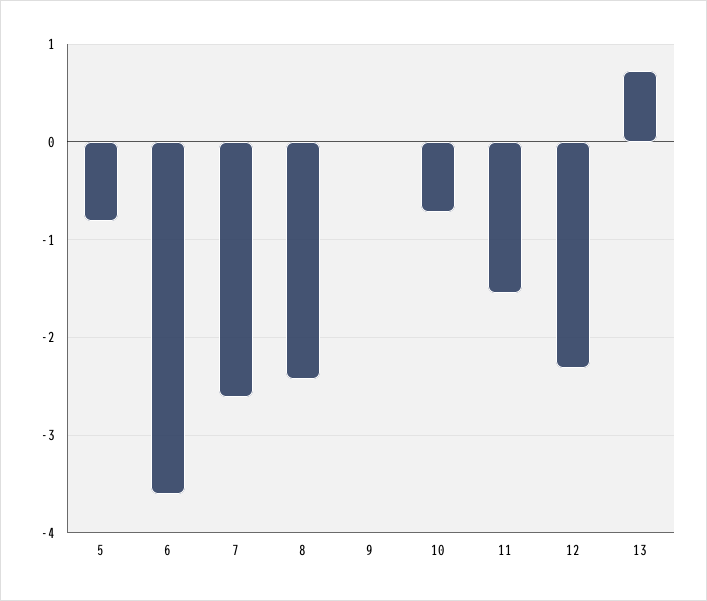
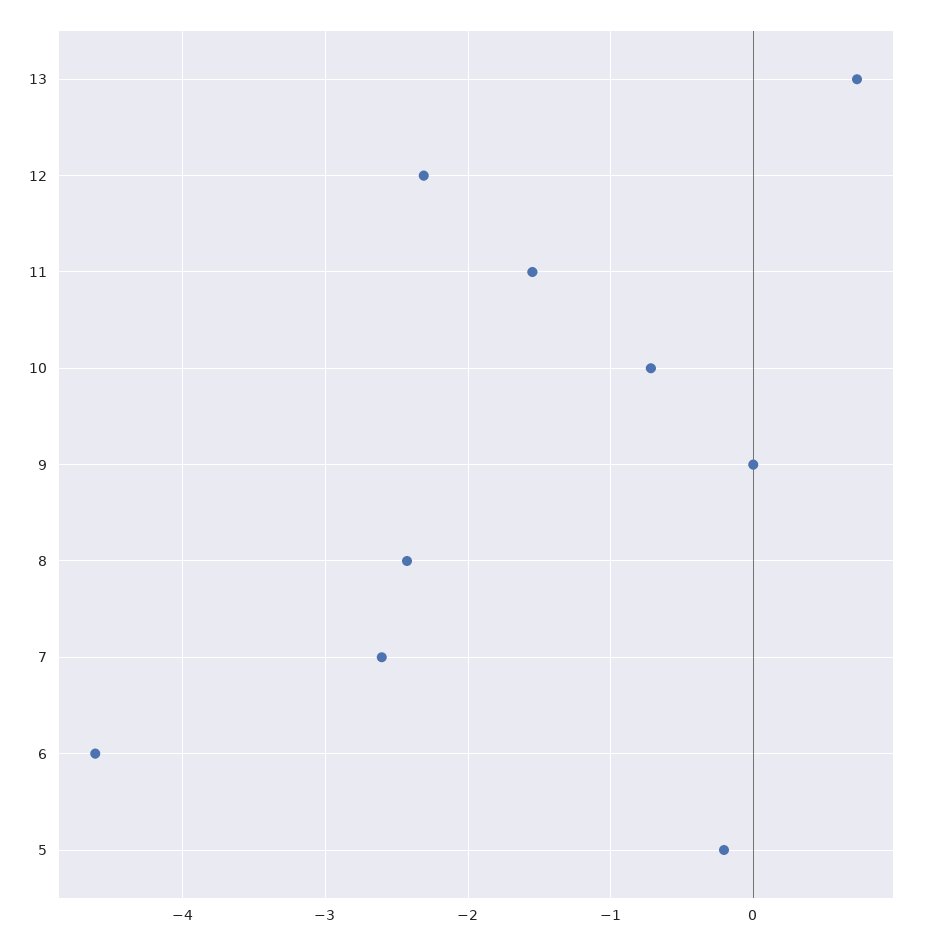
  {
-   "5": -0.8,
+   "5": -0.2,
-   "6": -3.6,
+   "6": -4.6,
    "7": -2.6,
    "8": -2.4,
    "9": 0,
    "10": -0.7,
    "11": -1.5,
    "12": -2.3,
    "13": 0.7
  }

